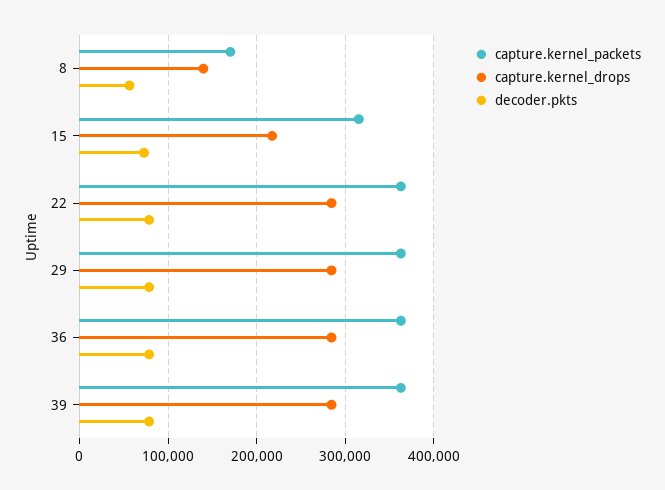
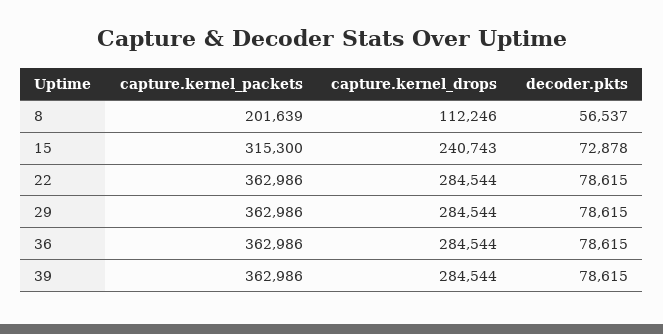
  {
    "capture.kernel_packets": {
-     "8": 170000,
+     "8": 201639,
      "15": 315300,
      "22": 362986,
      "29": 362986,
      "36": 362986,
      "39": 362986
    },
    "capture.kernel_drops": {
-     "8": 140000,
+     "8": 112246,
-     "15": 220000,
+     "15": 240743,
      "22": 284544,
      "29": 284544,
      "36": 284544,
      "39": 284544
    },
    "decoder.pkts": {
      "8": 56537,
      "15": 72878,
      "22": 78615,
      "29": 78615,
      "36": 78615,
      "39": 78615
    }
  }

